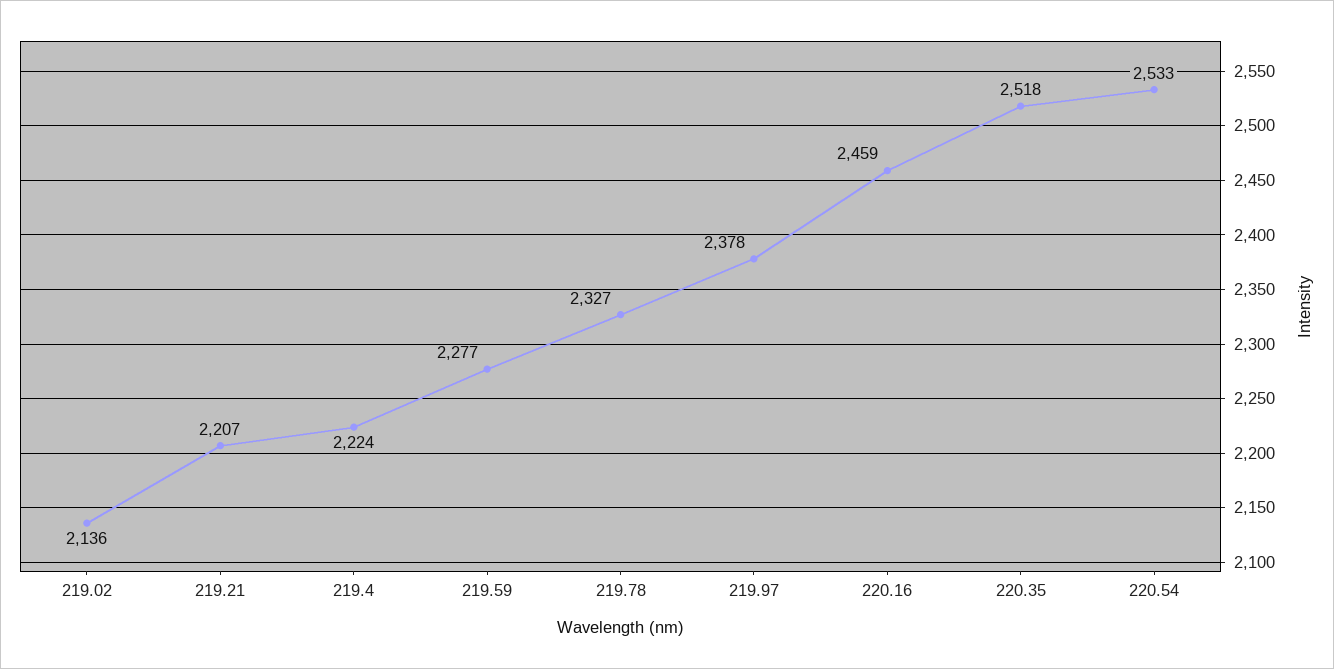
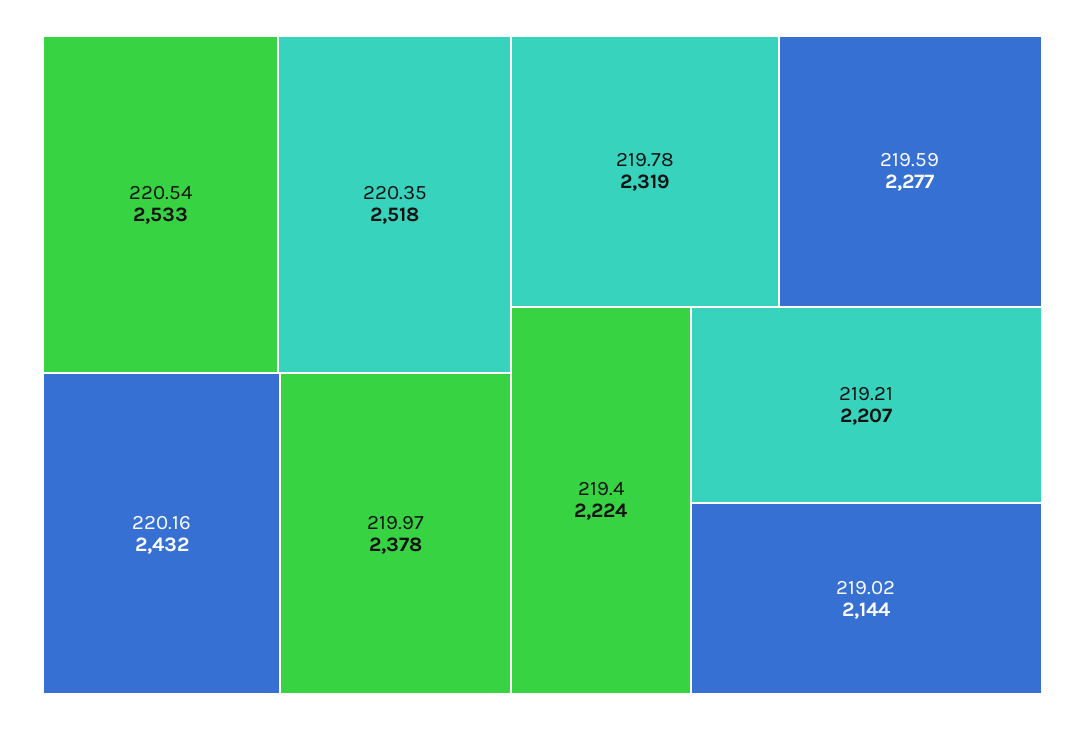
  {
-   "219.02": 2136,
+   "219.02": 2144,
    "219.21": 2207,
    "219.4": 2224,
    "219.59": 2277,
-   "219.78": 2327,
+   "219.78": 2319,
    "219.97": 2378,
-   "220.16": 2459,
+   "220.16": 2432,
    "220.35": 2518,
    "220.54": 2533
  }

